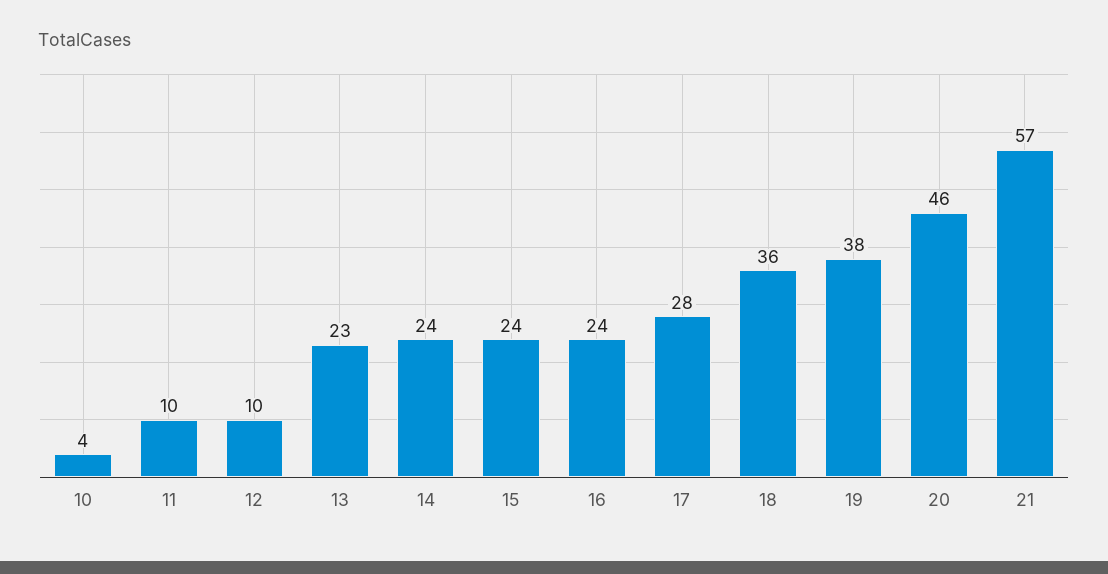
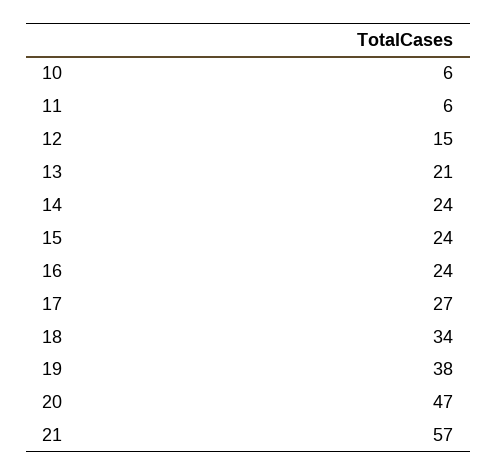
  {
-   "10": 4,
+   "10": 6,
-   "11": 10,
+   "11": 6,
-   "12": 10,
+   "12": 15,
-   "13": 23,
+   "13": 21,
    "14": 24,
    "15": 24,
    "16": 24,
-   "17": 28,
+   "17": 27,
-   "18": 36,
+   "18": 34,
    "19": 38,
-   "20": 46,
+   "20": 47,
    "21": 57
  }

